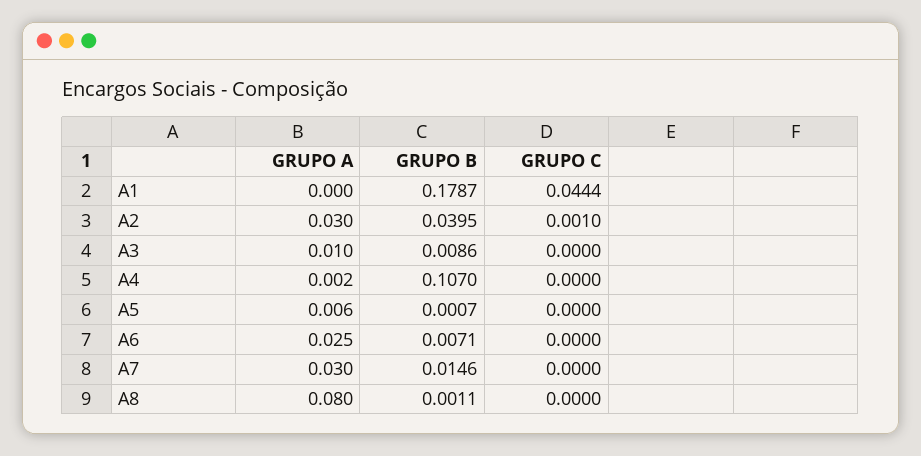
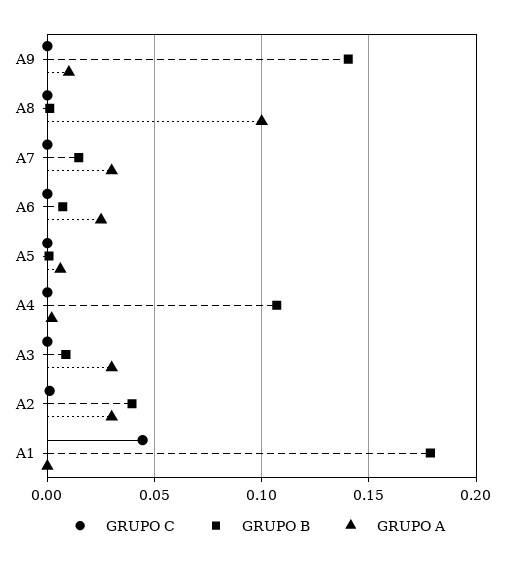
  {
    "GRUPO A": {
      "A1": 0,
      "A2": 0.03,
-     "A3": 0.01,
+     "A3": 0.03,
      "A4": 0.002,
      "A5": 0.006,
      "A6": 0.025,
      "A7": 0.03,
-     "A8": 0.08
+     "A8": 0.1,
+     "A9": 0.01
    },
    "GRUPO B": {
      "A1": 0.1787,
      "A2": 0.0395,
      "A3": 0.0086,
      "A4": 0.107,
      "A5": 0.0007,
      "A6": 0.0071,
      "A7": 0.0146,
-     "A8": 0.0011
+     "A8": 0.0011,
+     "A9": 0.14
    },
    "GRUPO C": {
      "A1": 0.0444,
      "A2": 0.001,
      "A3": 0,
      "A4": 0,
      "A5": 0,
      "A6": 0,
      "A7": 0,
-     "A8": 0
+     "A8": 0,
+     "A9": 0
    }
  }

